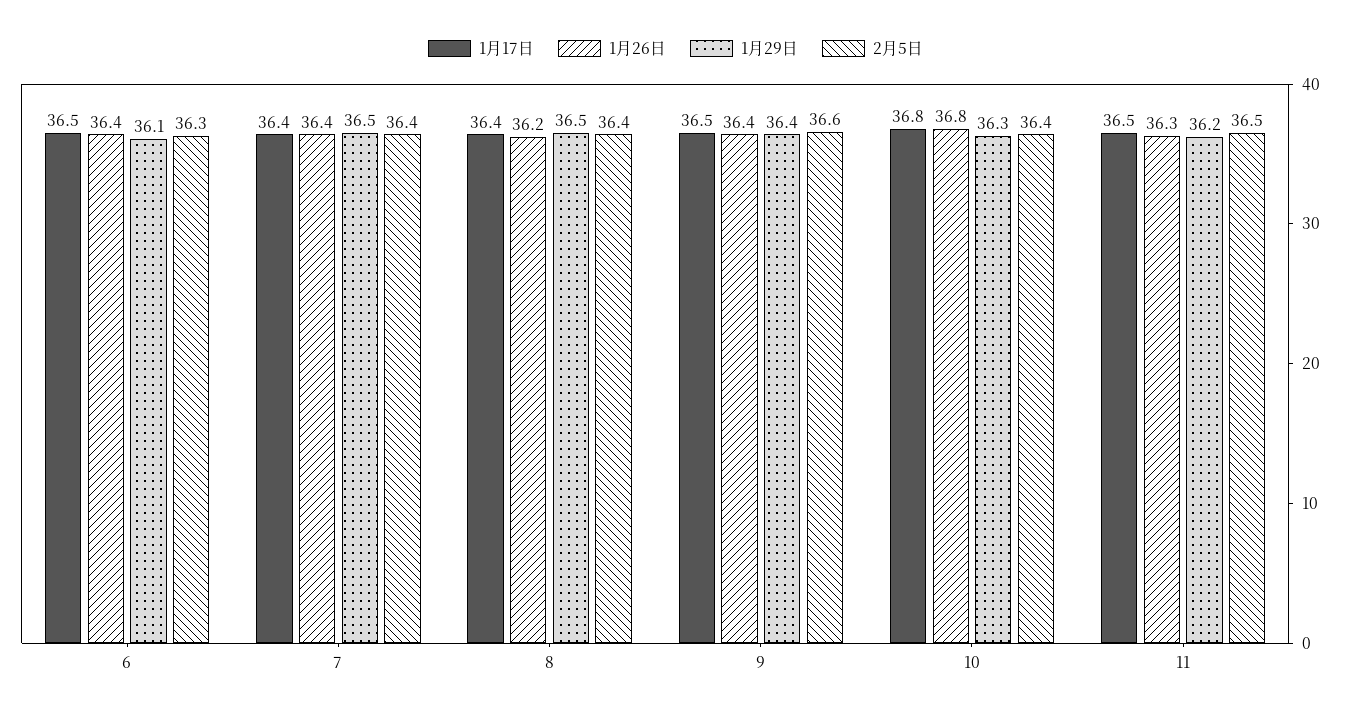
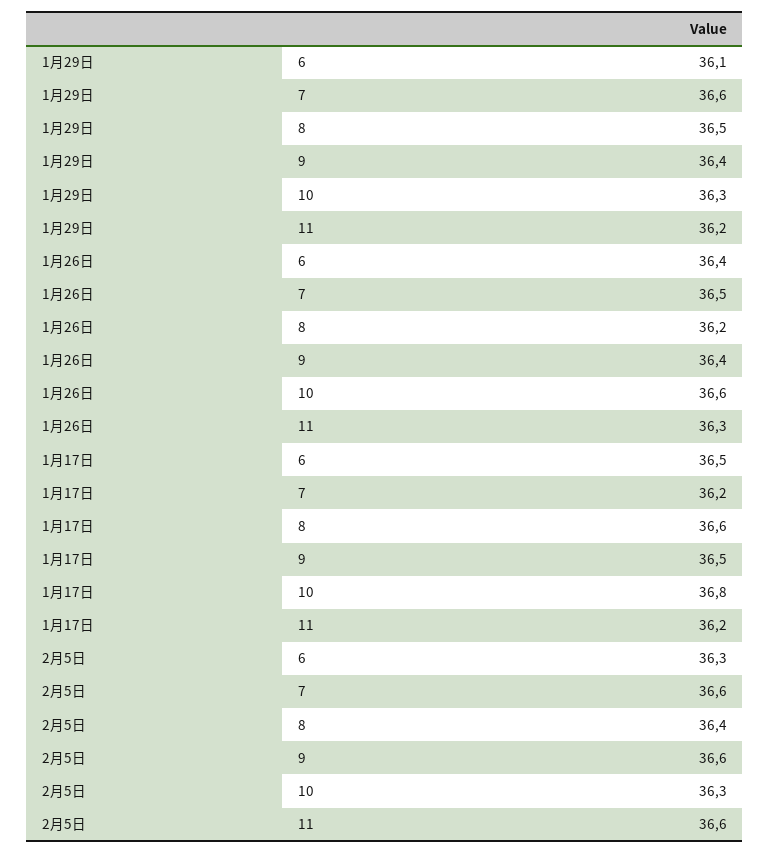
  {
    "1月17日": {
      "6": 36.5,
-     "7": 36.4,
+     "7": 36.2,
-     "8": 36.4,
+     "8": 36.6,
      "9": 36.5,
      "10": 36.8,
-     "11": 36.5
+     "11": 36.2
    },
    "1月26日": {
      "6": 36.4,
-     "7": 36.4,
+     "7": 36.5,
      "8": 36.2,
      "9": 36.4,
-     "10": 36.8,
+     "10": 36.6,
      "11": 36.3
    },
    "1月29日": {
      "6": 36.1,
-     "7": 36.5,
+     "7": 36.6,
      "8": 36.5,
      "9": 36.4,
      "10": 36.3,
      "11": 36.2
    },
    "2月5日": {
      "6": 36.3,
-     "7": 36.4,
+     "7": 36.6,
      "8": 36.4,
      "9": 36.6,
-     "10": 36.4,
+     "10": 36.3,
-     "11": 36.5
+     "11": 36.6
    }
  }

